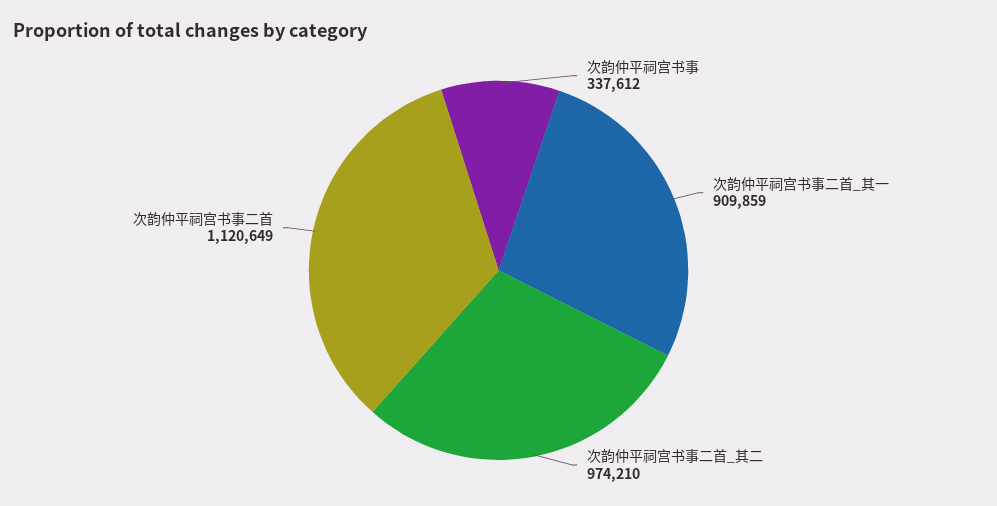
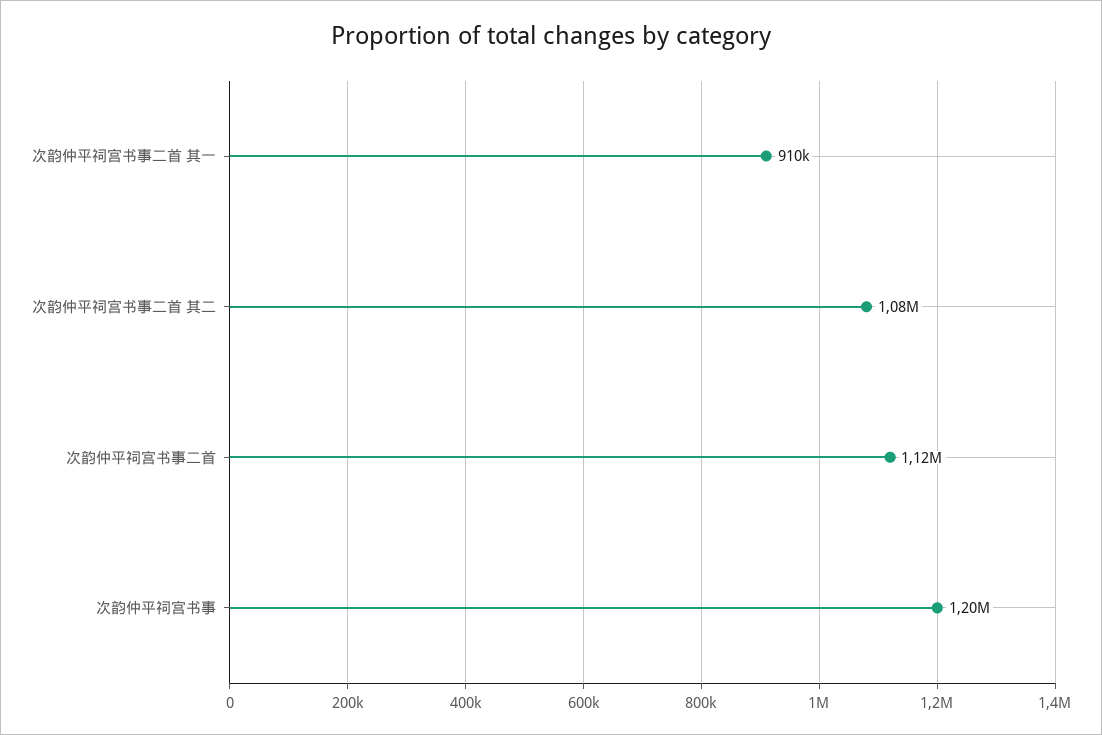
  {
-   "次韵仲平祠宫书事": 337612,
+   "次韵仲平祠宫书事": 1200000,
    "次韵仲平祠宫书事二首_其一": 909859,
-   "次韵仲平祠宫书事二首_其二": 974210,
+   "次韵仲平祠宫书事二首_其二": 1080000,
    "次韵仲平祠宫书事二首": 1120649
  }

